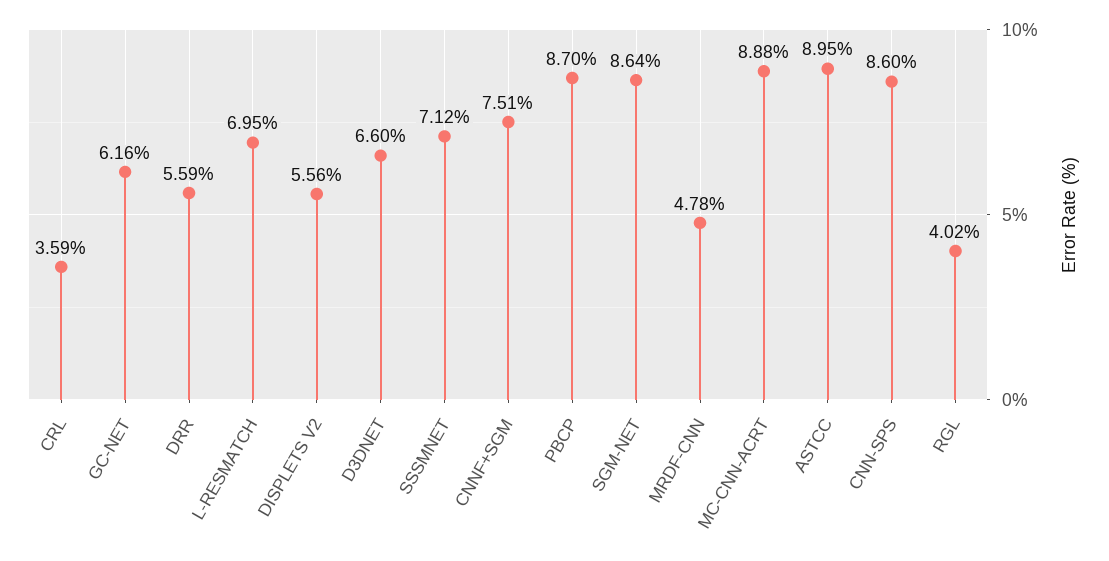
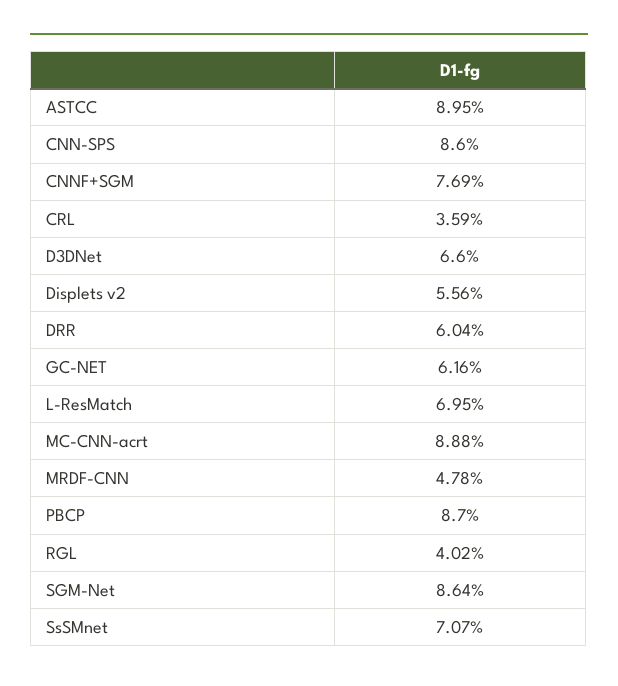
  {
    "CRL": 3.59,
    "GC-NET": 6.16,
-   "DRR": 5.59,
+   "DRR": 6.04,
    "L-RESMATCH": 6.95,
    "DISPLETS V2": 5.56,
    "D3DNET": 6.6,
-   "SSSMNET": 7.12,
+   "SSSMNET": 7.07,
-   "CNNF+SGM": 7.51,
+   "CNNF+SGM": 7.69,
    "PBCP": 8.7,
    "SGM-NET": 8.64,
    "MRDF-CNN": 4.78,
    "MC-CNN-ACRT": 8.88,
    "ASTCC": 8.95,
    "CNN-SPS": 8.6,
    "RGL": 4.02
  }

